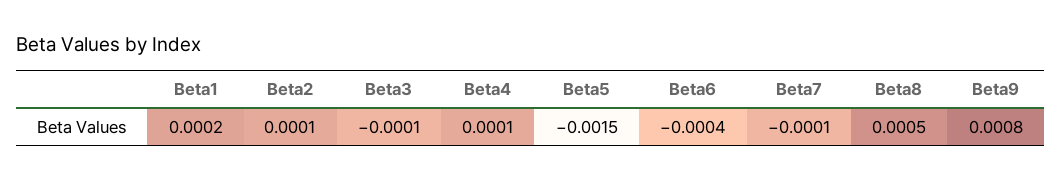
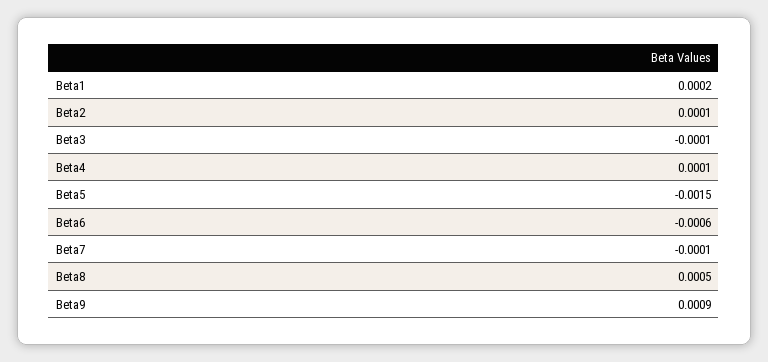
  {
    "Beta1": 0.0002,
    "Beta2": 0.0001,
    "Beta3": -0.0001,
    "Beta4": 0.0001,
    "Beta5": -0.0015,
-   "Beta6": -0.0004,
+   "Beta6": -0.0006,
    "Beta7": -0.0001,
    "Beta8": 0.0005,
-   "Beta9": 0.0008
+   "Beta9": 0.0009
  }

